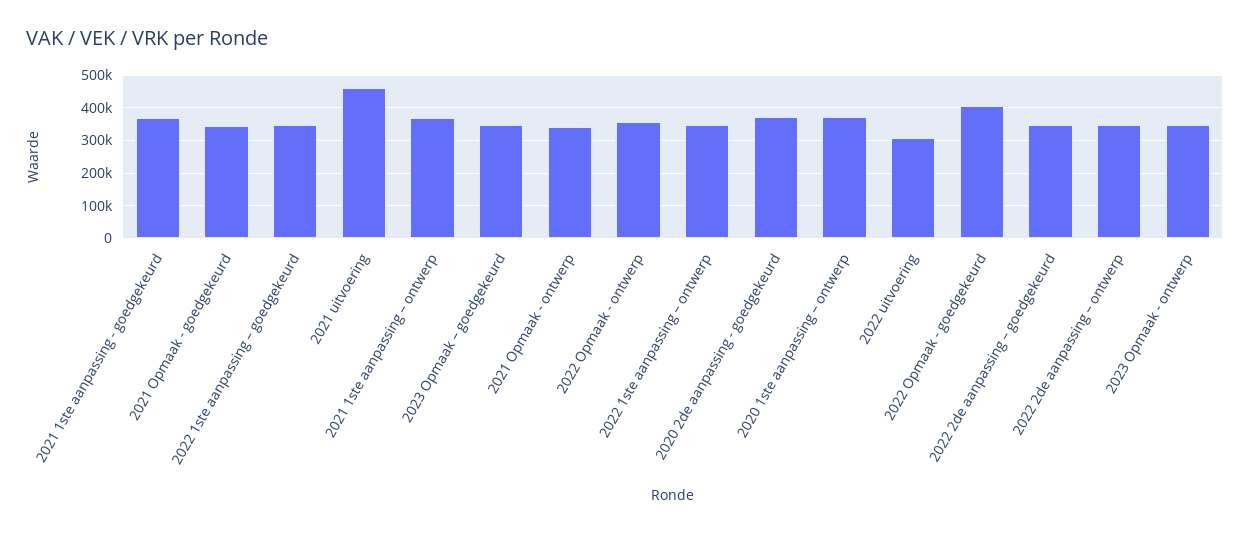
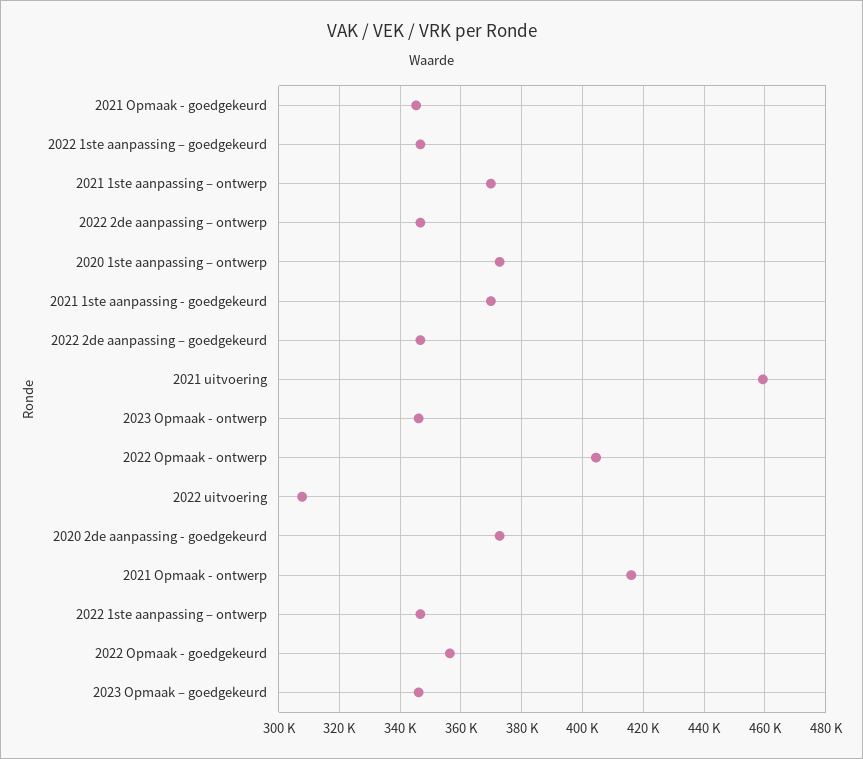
  {
    "2021 1ste aanpassing - goedgekeurd": 370000,
    "2021 Opmaak - goedgekeurd": 346000,
    "2022 1ste aanpassing – goedgekeurd": 346000,
    "2021 uitvoering": 460000,
    "2021 1ste aanpassing – ontwerp": 370000,
    "2023 Opmaak – goedgekeurd": 346000,
-   "2021 Opmaak - ontwerp": 340000,
+   "2021 Opmaak - ontwerp": 416000,
-   "2022 Opmaak - ontwerp": 360000,
+   "2022 Opmaak - ontwerp": 404000,
    "2022 1ste aanpassing – ontwerp": 346000,
    "2020 2de aanpassing - goedgekeurd": 372000,
    "2020 1ste aanpassing – ontwerp": 372000,
    "2022 uitvoering": 308000,
-   "2022 Opmaak - goedgekeurd": 400000,
+   "2022 Opmaak - goedgekeurd": 356000,
    "2022 2de aanpassing – goedgekeurd": 346000,
    "2022 2de aanpassing – ontwerp": 346000,
    "2023 Opmaak - ontwerp": 346000
  }

